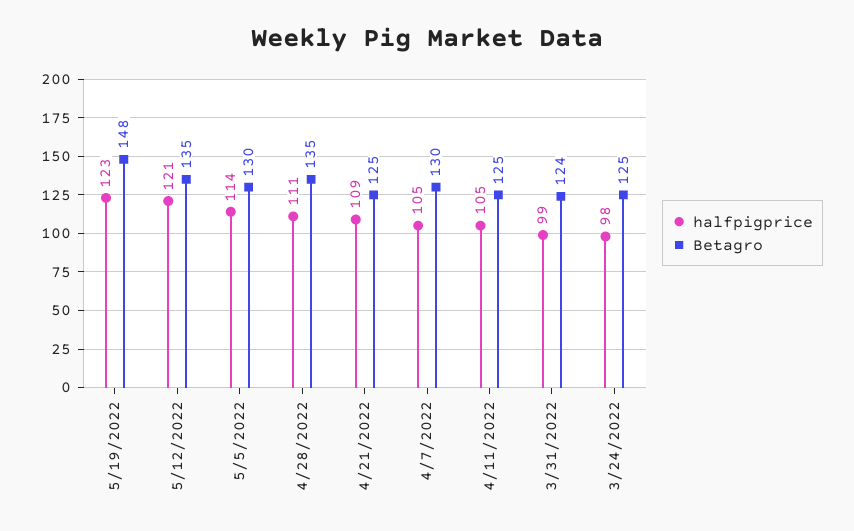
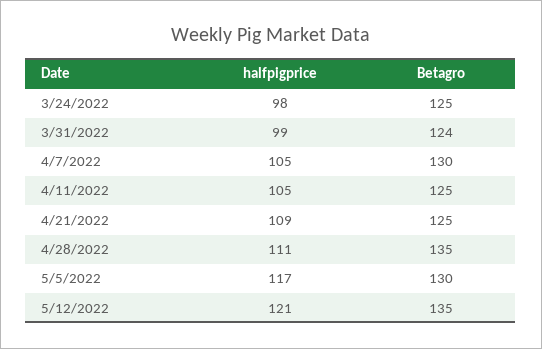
  {
    "halfpigprice": {
-     "5/19/2022": 123,
      "5/12/2022": 121,
-     "5/5/2022": 114,
+     "5/5/2022": 117,
      "4/28/2022": 111,
      "4/21/2022": 109,
      "4/7/2022": 105,
      "4/11/2022": 105,
      "3/31/2022": 99,
      "3/24/2022": 98
    },
    "Betagro": {
-     "5/19/2022": 148,
      "5/12/2022": 135,
      "5/5/2022": 130,
      "4/28/2022": 135,
      "4/21/2022": 125,
      "4/7/2022": 130,
      "4/11/2022": 125,
      "3/31/2022": 124,
      "3/24/2022": 125
    }
  }

